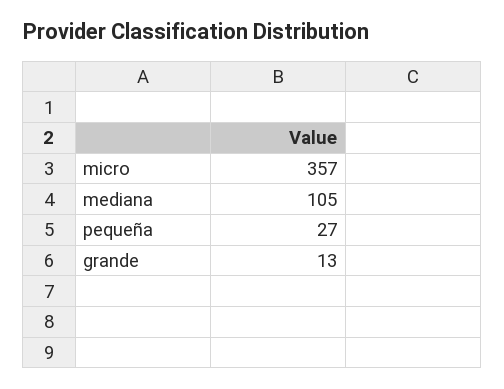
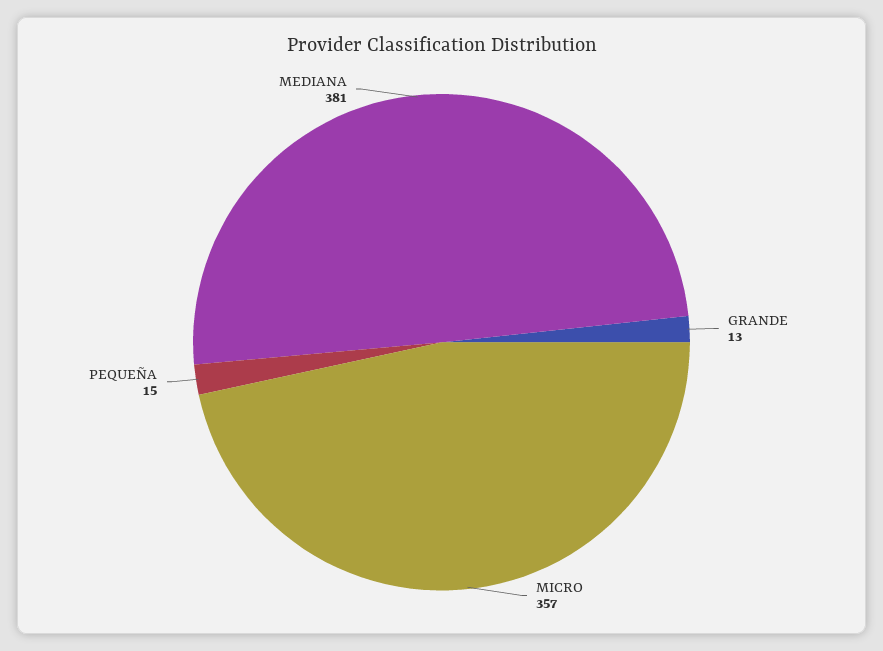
  {
    "micro": 357,
-   "mediana": 105,
+   "mediana": 381,
-   "pequeña": 27,
+   "pequeña": 15,
    "grande": 13
  }

